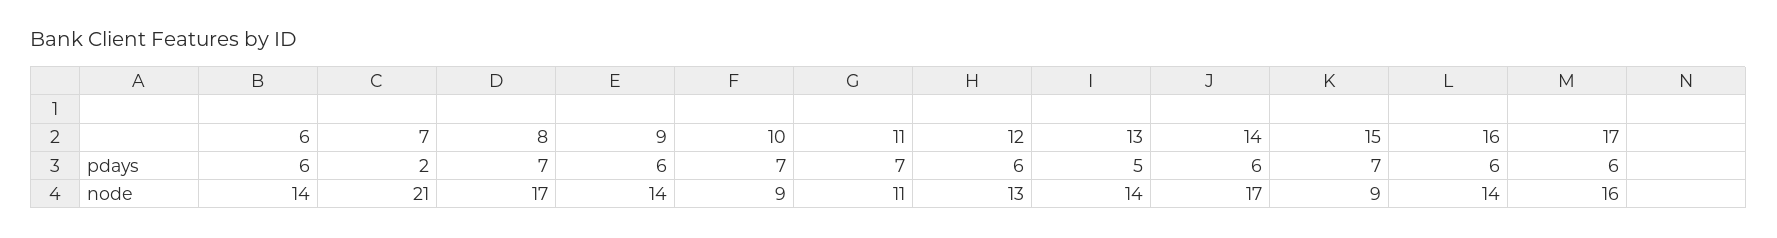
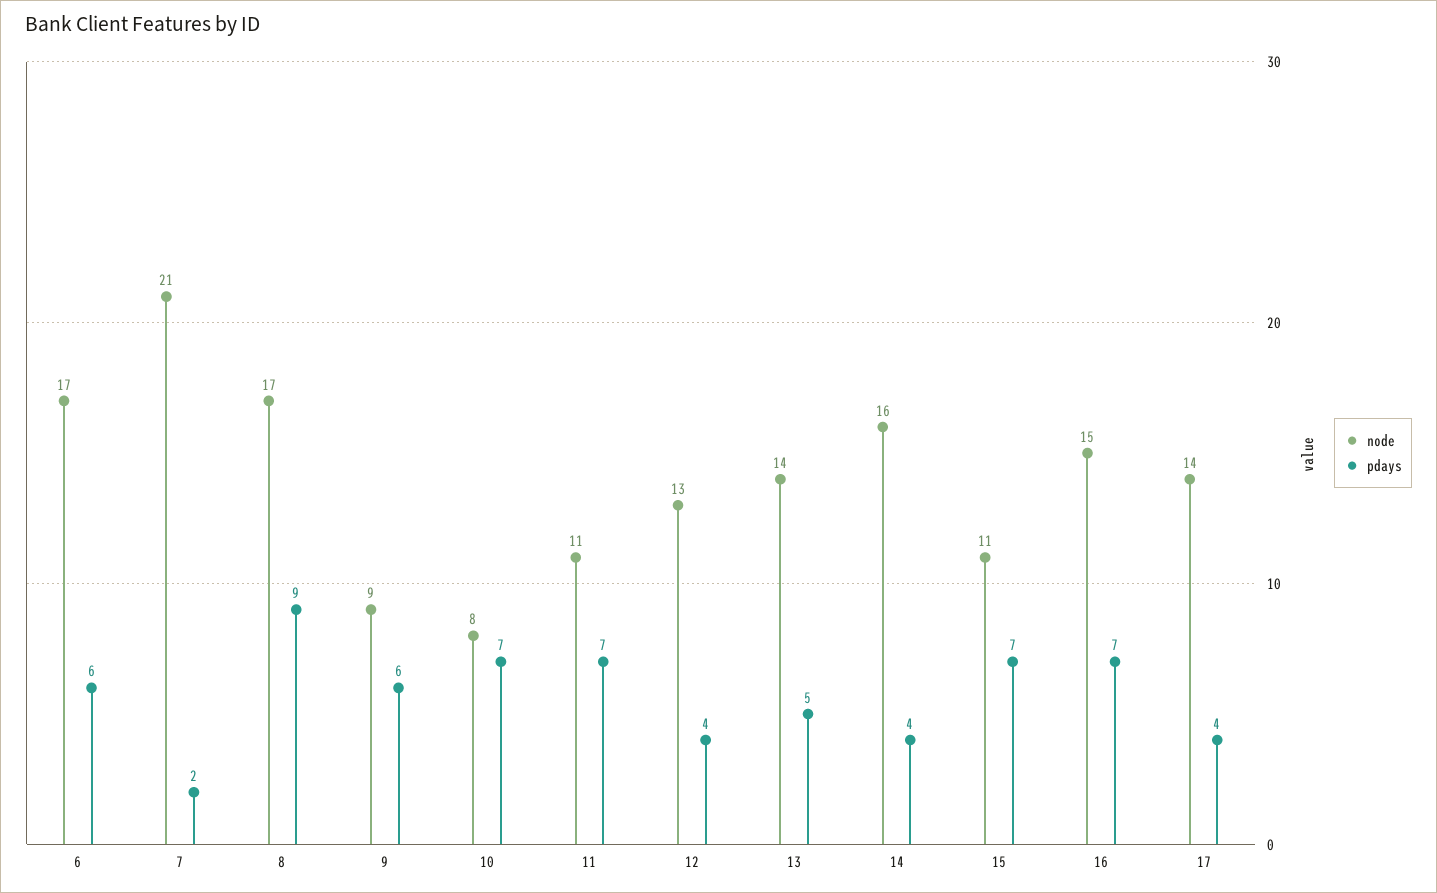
  {
    "pdays": {
      "6": 6,
      "7": 2,
-     "8": 7,
+     "8": 9,
      "9": 6,
      "10": 7,
      "11": 7,
-     "12": 6,
+     "12": 4,
      "13": 5,
-     "14": 6,
+     "14": 4,
      "15": 7,
-     "16": 6,
+     "16": 7,
-     "17": 6
+     "17": 4
    },
    "node": {
-     "6": 14,
+     "6": 17,
      "7": 21,
      "8": 17,
-     "9": 14,
+     "9": 9,
-     "10": 9,
+     "10": 8,
      "11": 11,
      "12": 13,
      "13": 14,
-     "14": 17,
+     "14": 16,
-     "15": 9,
+     "15": 11,
-     "16": 14,
+     "16": 15,
-     "17": 16
+     "17": 14
    }
  }

